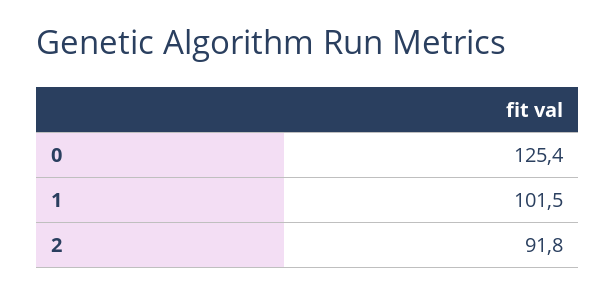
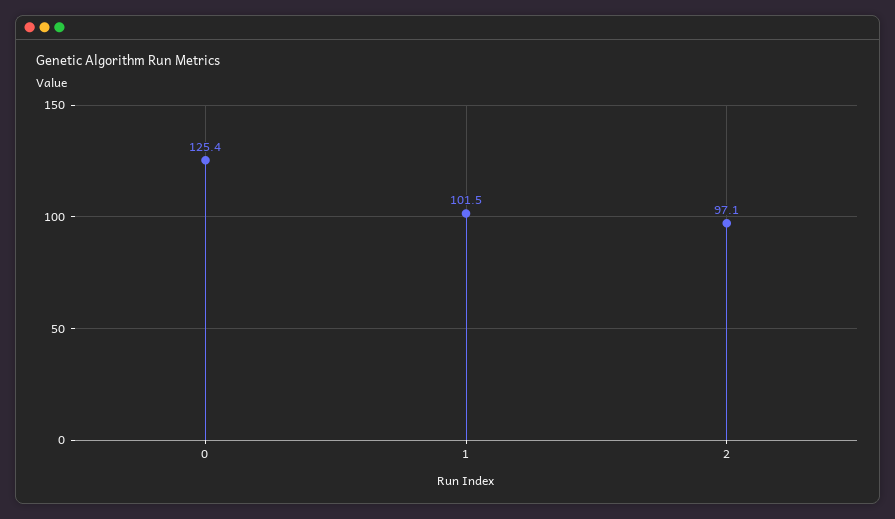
  {
    "0": 125.4,
    "1": 101.5,
-   "2": 91.8
+   "2": 97.1
  }

